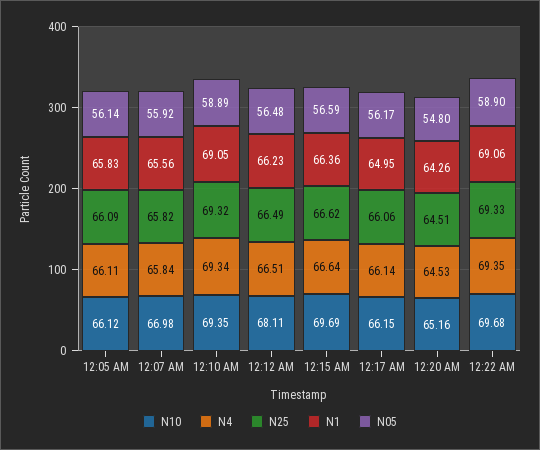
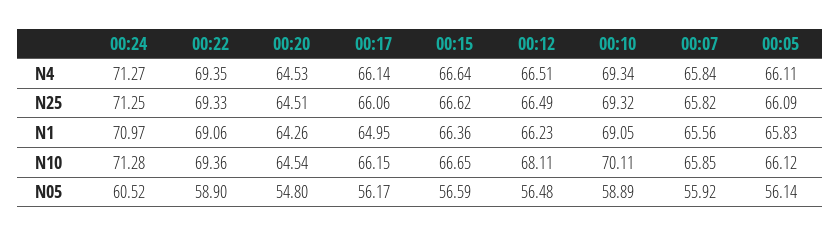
  {
    "N10": {
      "12:05 AM": 66.12,
-     "12:07 AM": 66.98,
+     "12:07 AM": 65.85,
-     "12:10 AM": 69.35,
+     "12:10 AM": 70.11,
      "12:12 AM": 68.11,
-     "12:15 AM": 69.69,
+     "12:15 AM": 66.65,
      "12:17 AM": 66.15,
-     "12:20 AM": 65.16,
+     "12:20 AM": 64.54,
-     "12:22 AM": 69.68
+     "12:22 AM": 69.36,
+     "00:24": 71.28
    },
    "N4": {
      "12:05 AM": 66.11,
      "12:07 AM": 65.84,
      "12:10 AM": 69.34,
      "12:12 AM": 66.51,
      "12:15 AM": 66.64,
      "12:17 AM": 66.14,
      "12:20 AM": 64.53,
-     "12:22 AM": 69.35
+     "12:22 AM": 69.35,
+     "00:24": 71.27
    },
    "N25": {
      "12:05 AM": 66.09,
      "12:07 AM": 65.82,
      "12:10 AM": 69.32,
      "12:12 AM": 66.49,
      "12:15 AM": 66.62,
      "12:17 AM": 66.06,
      "12:20 AM": 64.51,
-     "12:22 AM": 69.33
+     "12:22 AM": 69.33,
+     "00:24": 71.25
    },
    "N1": {
      "12:05 AM": 65.83,
      "12:07 AM": 65.56,
      "12:10 AM": 69.05,
      "12:12 AM": 66.23,
      "12:15 AM": 66.36,
      "12:17 AM": 64.95,
      "12:20 AM": 64.26,
-     "12:22 AM": 69.06
+     "12:22 AM": 69.06,
+     "00:24": 70.97
    },
    "N05": {
      "12:05 AM": 56.14,
      "12:07 AM": 55.92,
      "12:10 AM": 58.89,
      "12:12 AM": 56.48,
      "12:15 AM": 56.59,
      "12:17 AM": 56.17,
      "12:20 AM": 54.8,
-     "12:22 AM": 58.9
+     "12:22 AM": 58.9,
+     "00:24": 60.52
    }
  }

